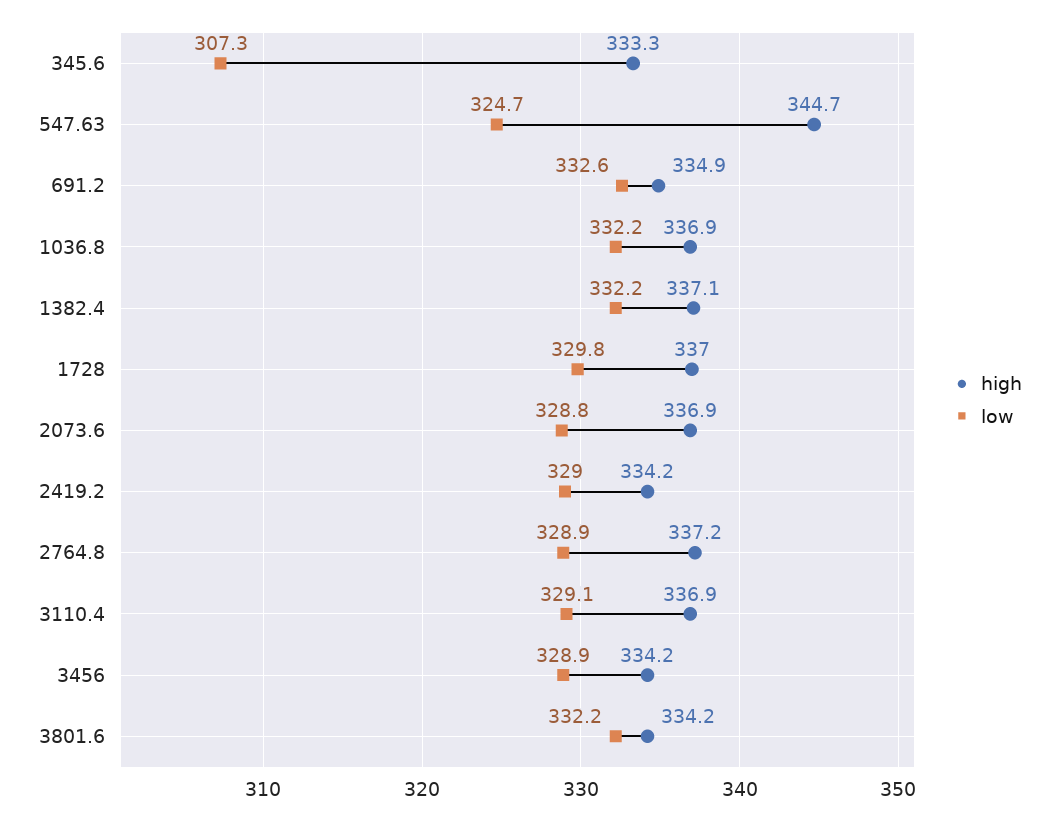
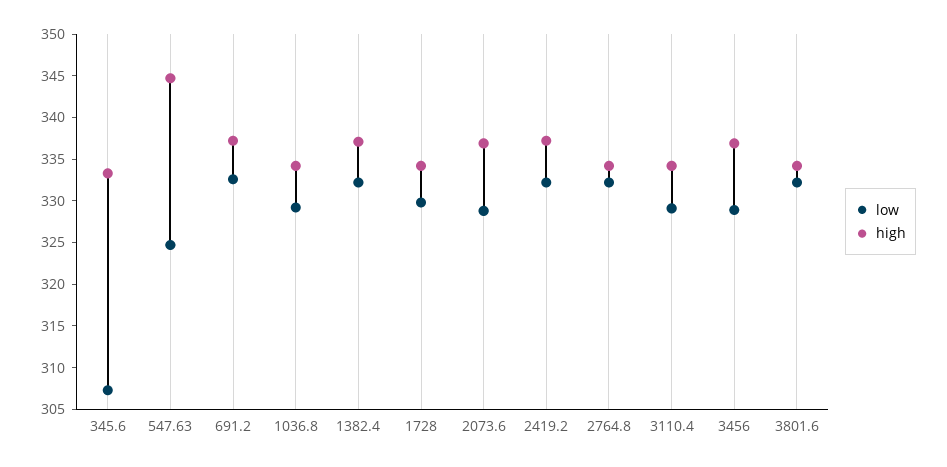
  {
    "high": {
      "345.6": 333.3,
      "547.63": 344.7,
-     "691.2": 334.9,
+     "691.2": 337,
-     "1036.8": 336.9,
+     "1036.8": 334,
      "1382.4": 337.1,
-     "1728": 337,
+     "1728": 334,
      "2073.6": 336.9,
-     "2419.2": 334.2,
+     "2419.2": 337,
-     "2764.8": 337.2,
+     "2764.8": 334,
-     "3110.4": 336.9,
+     "3110.4": 334,
-     "3456": 334.2,
+     "3456": 337,
      "3801.6": 334.2
    },
    "low": {
      "345.6": 307.3,
      "547.63": 324.7,
      "691.2": 332.6,
-     "1036.8": 332.2,
+     "1036.8": 329,
      "1382.4": 332.2,
      "1728": 329.8,
      "2073.6": 328.8,
-     "2419.2": 329,
+     "2419.2": 332,
-     "2764.8": 328.9,
+     "2764.8": 332,
      "3110.4": 329.1,
      "3456": 328.9,
      "3801.6": 332.2
    }
  }

